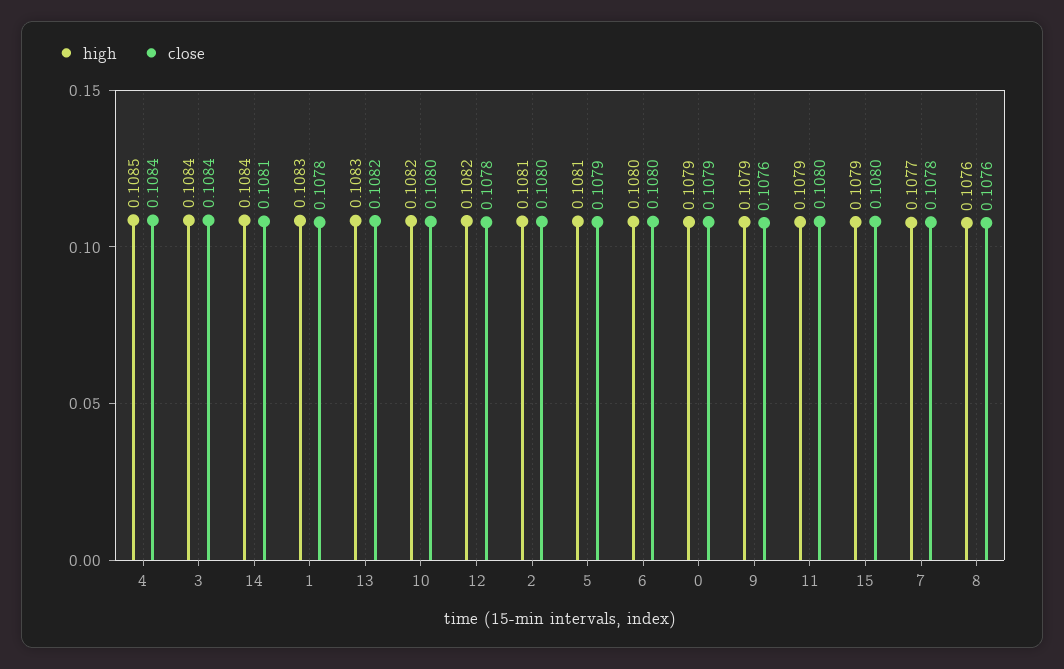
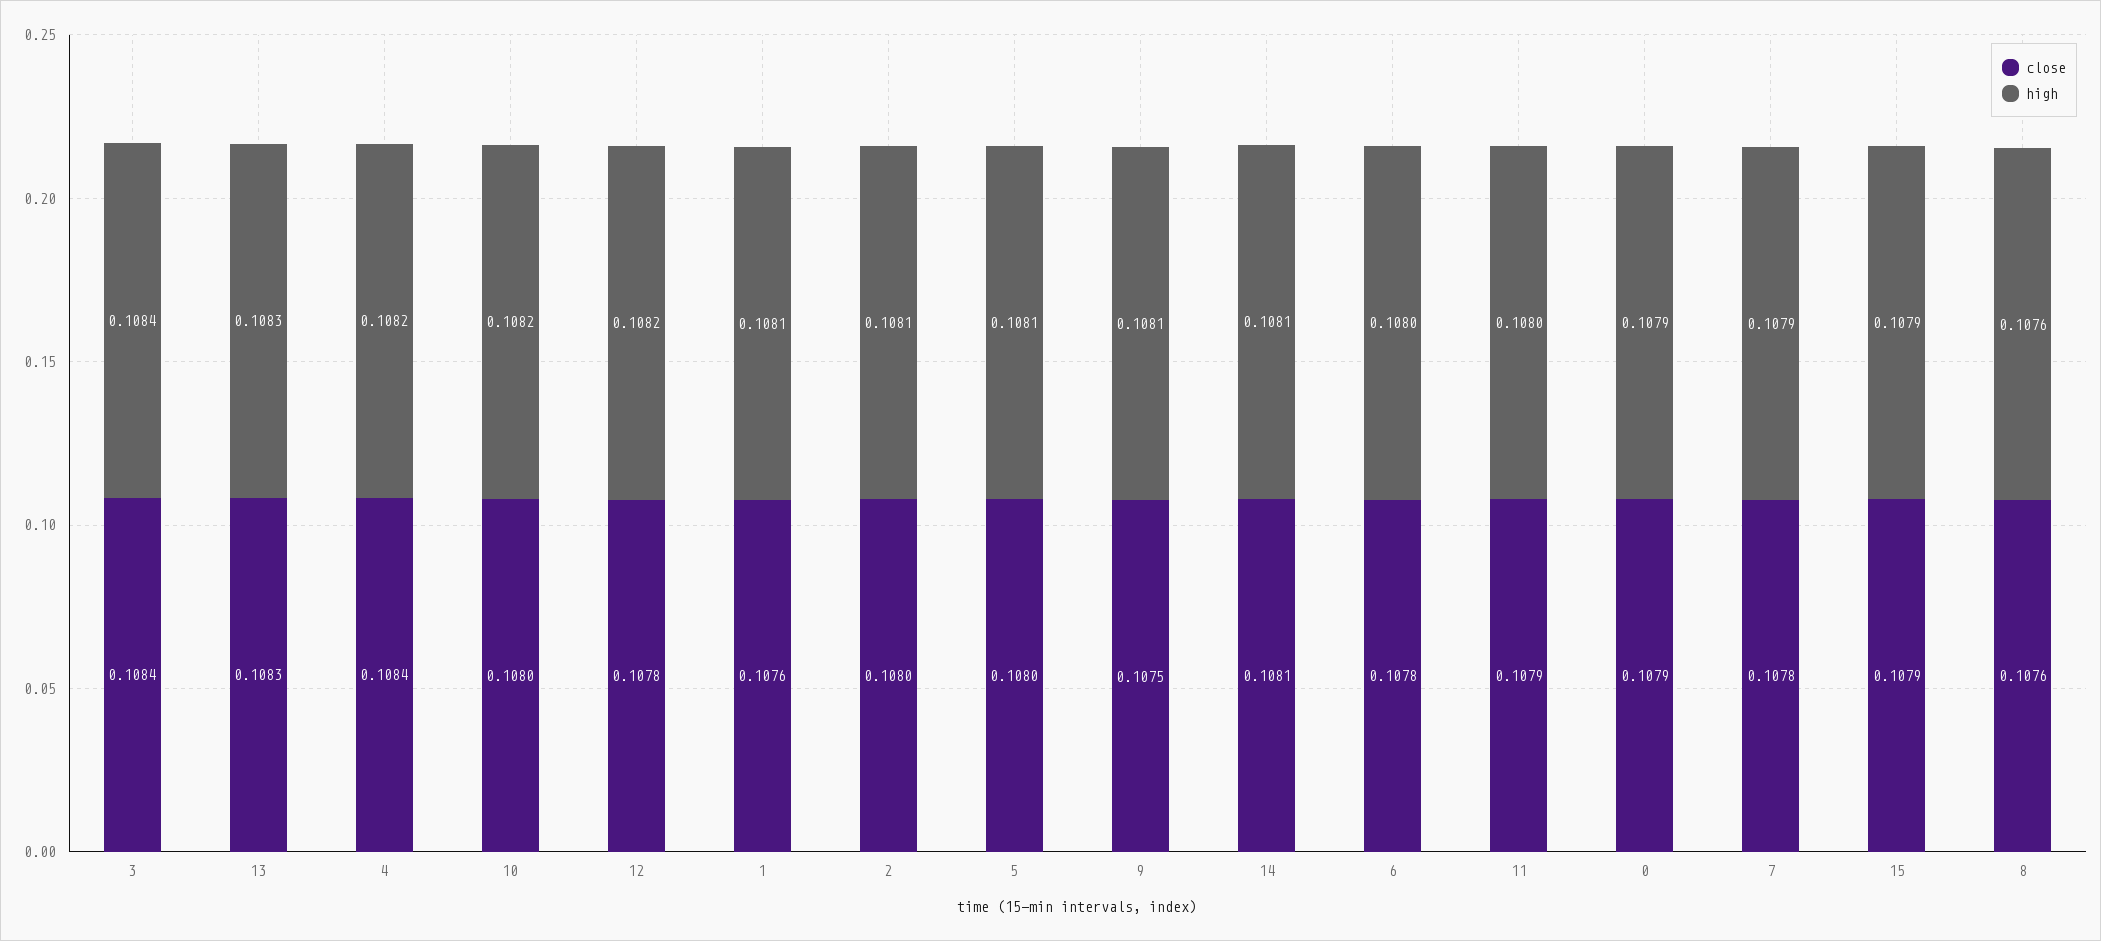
  {
    "high": {
-     "4": 0.1085,
+     "4": 0.1082,
      "3": 0.1084,
-     "14": 0.1084,
+     "14": 0.1081,
-     "1": 0.1083,
+     "1": 0.1081,
      "13": 0.1083,
      "10": 0.1082,
      "12": 0.1082,
      "2": 0.1081,
      "5": 0.1081,
      "6": 0.108,
      "0": 0.1079,
-     "9": 0.1079,
+     "9": 0.1081,
-     "11": 0.1079,
+     "11": 0.108,
      "15": 0.1079,
-     "7": 0.1077,
+     "7": 0.1079,
      "8": 0.1076
    },
    "close": {
      "4": 0.1084,
      "3": 0.1084,
      "14": 0.1081,
-     "1": 0.1078,
+     "1": 0.1076,
-     "13": 0.1082,
+     "13": 0.1083,
      "10": 0.108,
      "12": 0.1078,
      "2": 0.108,
-     "5": 0.1079,
+     "5": 0.108,
-     "6": 0.108,
+     "6": 0.1078,
      "0": 0.1079,
-     "9": 0.1076,
+     "9": 0.1075,
-     "11": 0.108,
+     "11": 0.1079,
-     "15": 0.108,
+     "15": 0.1079,
      "7": 0.1078,
      "8": 0.1076
    }
  }

